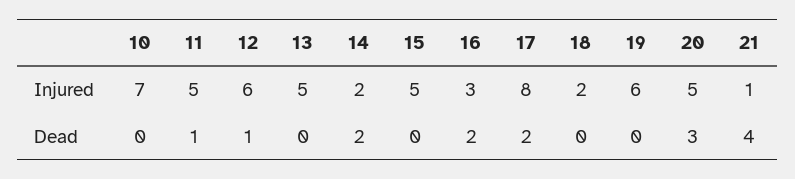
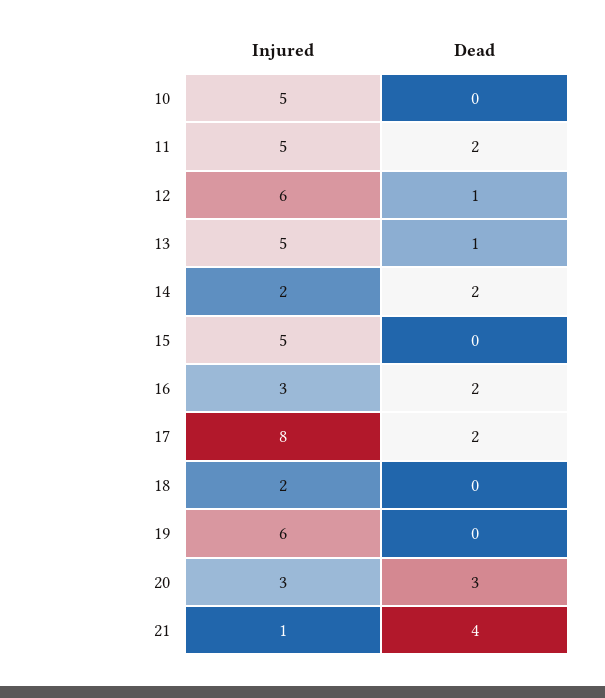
  {
    "10": {
-     "Injured": 7,
+     "Injured": 5,
      "Dead": 0
    },
    "11": {
      "Injured": 5,
-     "Dead": 1
+     "Dead": 2
    },
    "12": {
      "Injured": 6,
      "Dead": 1
    },
    "13": {
      "Injured": 5,
-     "Dead": 0
+     "Dead": 1
    },
    "14": {
      "Injured": 2,
      "Dead": 2
    },
    "15": {
      "Injured": 5,
      "Dead": 0
    },
    "16": {
      "Injured": 3,
      "Dead": 2
    },
    "17": {
      "Injured": 8,
      "Dead": 2
    },
    "18": {
      "Injured": 2,
      "Dead": 0
    },
    "19": {
      "Injured": 6,
      "Dead": 0
    },
    "20": {
-     "Injured": 5,
+     "Injured": 3,
      "Dead": 3
    },
    "21": {
      "Injured": 1,
      "Dead": 4
    }
  }

